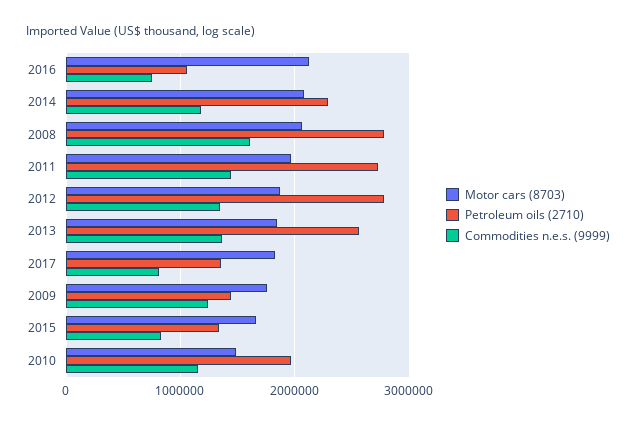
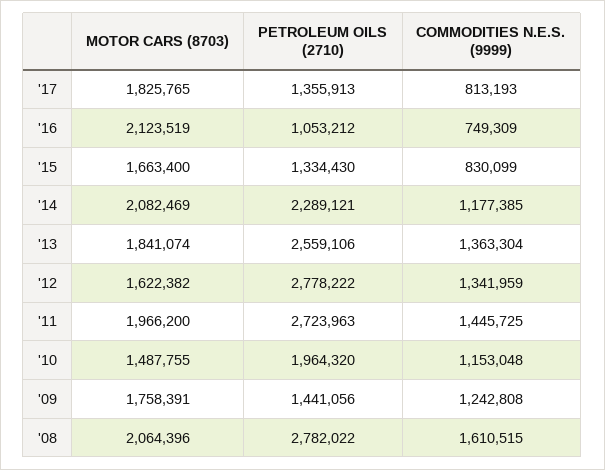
  {
    "Motor cars (8703)": {
      "2016": 2123519,
      "2014": 2082469,
      "2008": 2064396,
      "2011": 1966200,
-     "2012": 1900000,
+     "2012": 1622382,
      "2013": 1841074,
      "2017": 1825765,
      "2009": 1758391,
      "2015": 1663400,
      "2010": 1487755
    },
    "Petroleum oils (2710)": {
      "2016": 1053212,
      "2014": 2289121,
      "2008": 2782022,
      "2011": 2723963,
      "2012": 2778222,
      "2013": 2559106,
      "2017": 1355913,
      "2009": 1441056,
      "2015": 1334430,
      "2010": 1964320
    },
    "Commodities n.e.s. (9999)": {
      "2016": 749309,
      "2014": 1177385,
      "2008": 1610515,
      "2011": 1445725,
      "2012": 1341959,
      "2013": 1363304,
      "2017": 813193,
      "2009": 1242808,
      "2015": 830099,
      "2010": 1153048
    }
  }

